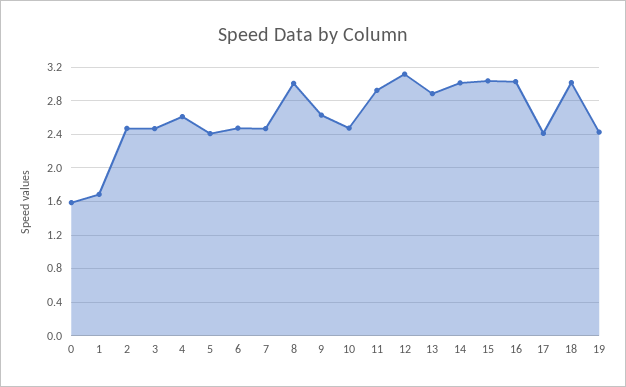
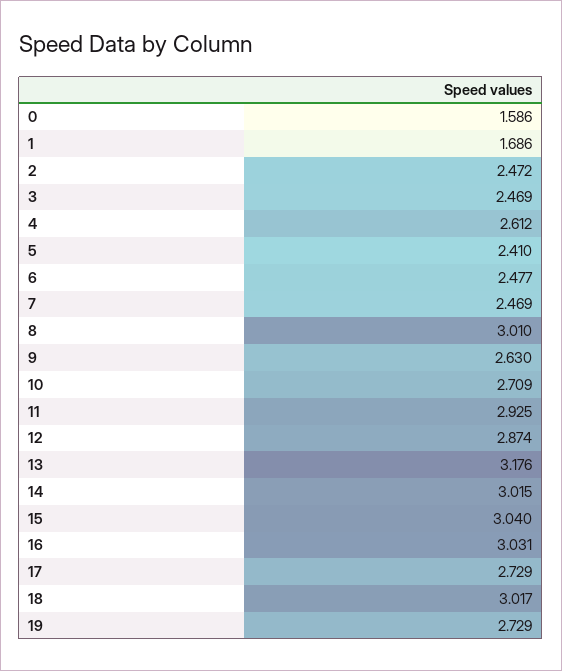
  {
    "0": 1.586,
    "1": 1.686,
    "2": 2.472,
    "3": 2.469,
    "4": 2.612,
    "5": 2.41,
    "6": 2.477,
    "7": 2.469,
    "8": 3.01,
    "9": 2.63,
-   "10": 2.5,
+   "10": 2.709,
    "11": 2.925,
-   "12": 3.1,
+   "12": 2.874,
-   "13": 2.9,
+   "13": 3.176,
    "14": 3.015,
    "15": 3.04,
    "16": 3.031,
-   "17": 2.4,
+   "17": 2.729,
    "18": 3.017,
-   "19": 2.4
+   "19": 2.729
  }

